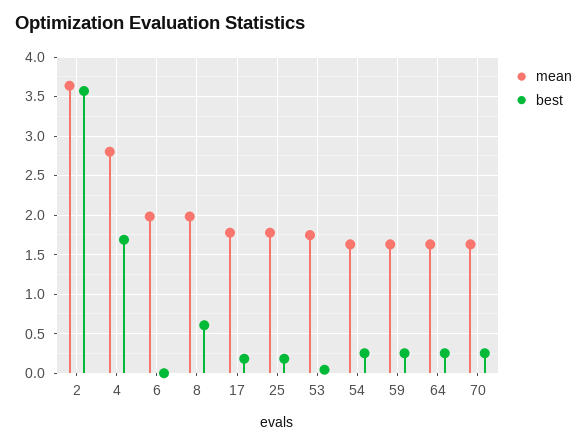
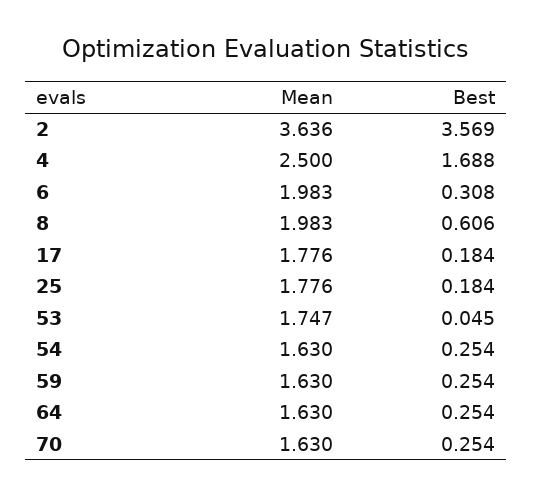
  {
    "mean": {
      "2": 3.636,
-     "4": 2.8,
+     "4": 2.5,
      "6": 1.983,
      "8": 1.983,
      "17": 1.776,
      "25": 1.776,
      "53": 1.747,
      "54": 1.63,
      "59": 1.63,
      "64": 1.63,
      "70": 1.63
    },
    "best": {
      "2": 3.569,
      "4": 1.688,
-     "6": 0,
+     "6": 0.308,
      "8": 0.606,
      "17": 0.184,
      "25": 0.184,
      "53": 0.045,
      "54": 0.254,
      "59": 0.254,
      "64": 0.254,
      "70": 0.254
    }
  }

